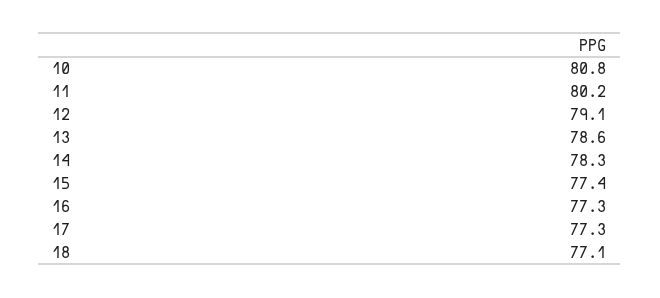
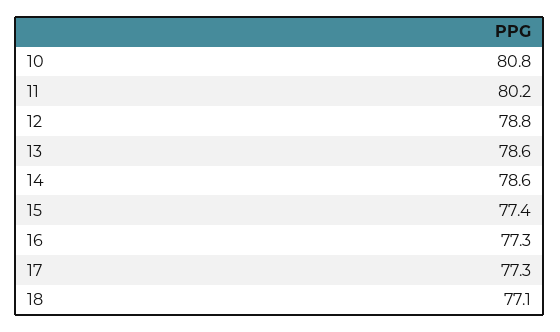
  {
    "10": 80.8,
    "11": 80.2,
-   "12": 79.1,
+   "12": 78.8,
    "13": 78.6,
-   "14": 78.3,
+   "14": 78.6,
    "15": 77.4,
    "16": 77.3,
    "17": 77.3,
    "18": 77.1
  }

